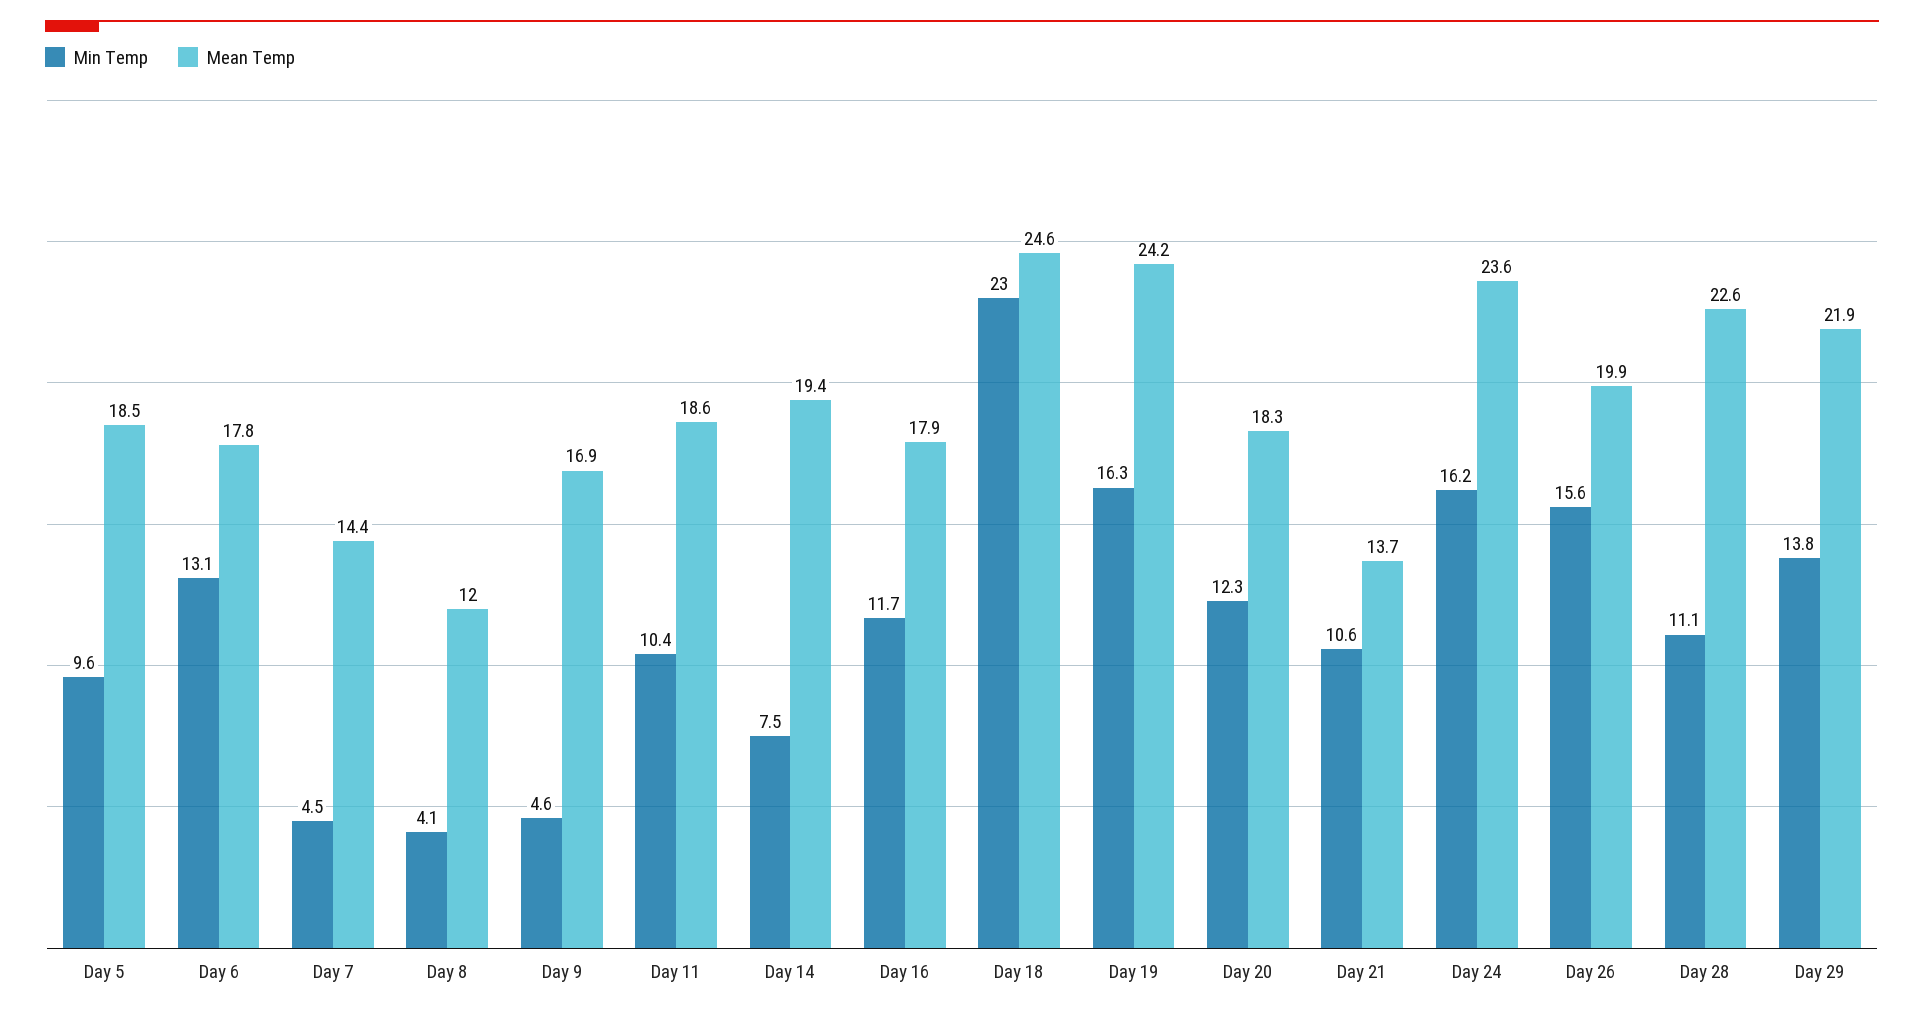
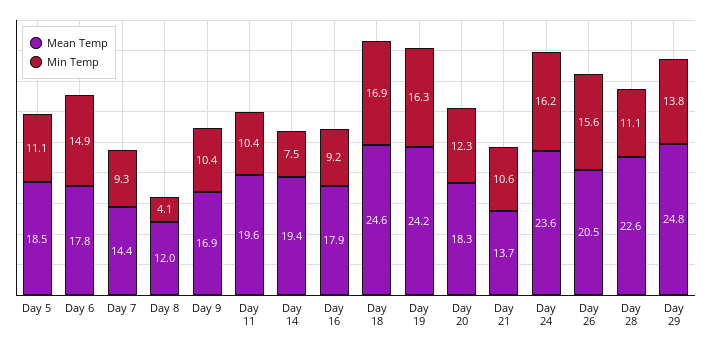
  {
    "Min Temp": {
-     "Day 5": 9.6,
+     "Day 5": 11.1,
-     "Day 6": 13.1,
+     "Day 6": 14.9,
-     "Day 7": 4.5,
+     "Day 7": 9.3,
      "Day 8": 4.1,
-     "Day 9": 4.6,
+     "Day 9": 10.4,
      "Day 11": 10.4,
      "Day 14": 7.5,
-     "Day 16": 11.7,
+     "Day 16": 9.2,
-     "Day 18": 23,
+     "Day 18": 16.9,
      "Day 19": 16.3,
      "Day 20": 12.3,
      "Day 21": 10.6,
      "Day 24": 16.2,
      "Day 26": 15.6,
      "Day 28": 11.1,
      "Day 29": 13.8
    },
    "Mean Temp": {
      "Day 5": 18.5,
      "Day 6": 17.8,
      "Day 7": 14.4,
      "Day 8": 12,
      "Day 9": 16.9,
-     "Day 11": 18.6,
+     "Day 11": 19.6,
      "Day 14": 19.4,
      "Day 16": 17.9,
      "Day 18": 24.6,
      "Day 19": 24.2,
      "Day 20": 18.3,
      "Day 21": 13.7,
      "Day 24": 23.6,
-     "Day 26": 19.9,
+     "Day 26": 20.5,
      "Day 28": 22.6,
-     "Day 29": 21.9
+     "Day 29": 24.8
    }
  }

